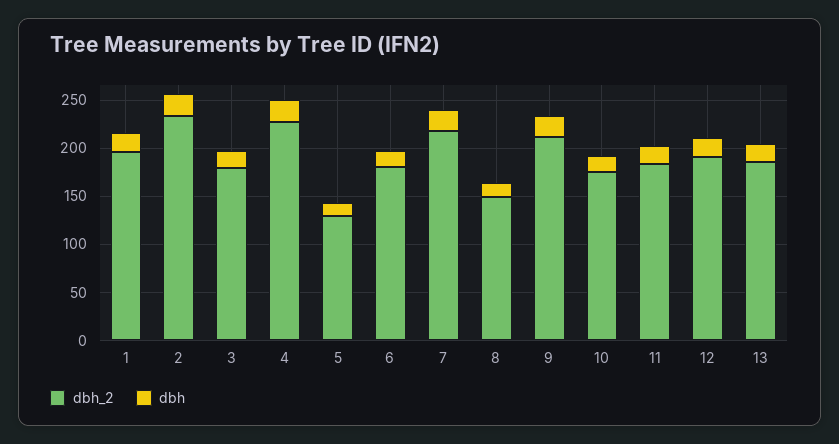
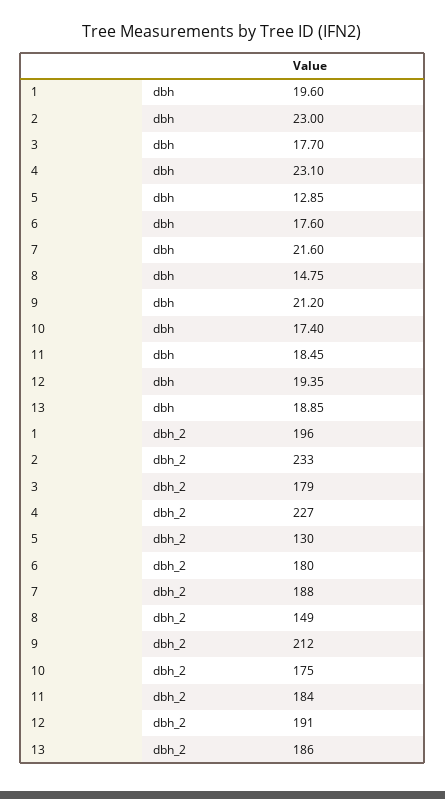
  {
    "dbh_2": {
      "1": 196,
      "2": 233,
      "3": 179,
      "4": 227,
      "5": 130,
      "6": 180,
-     "7": 220,
+     "7": 188,
      "8": 149,
      "9": 212,
      "10": 175,
      "11": 184,
      "12": 191,
      "13": 186
    },
    "dbh": {
      "1": 19.6,
      "2": 23,
      "3": 17.7,
      "4": 23.1,
      "5": 12.85,
      "6": 17.6,
      "7": 21.6,
      "8": 14.75,
      "9": 21.2,
      "10": 17.4,
      "11": 18.45,
      "12": 19.35,
      "13": 18.85
    }
  }

